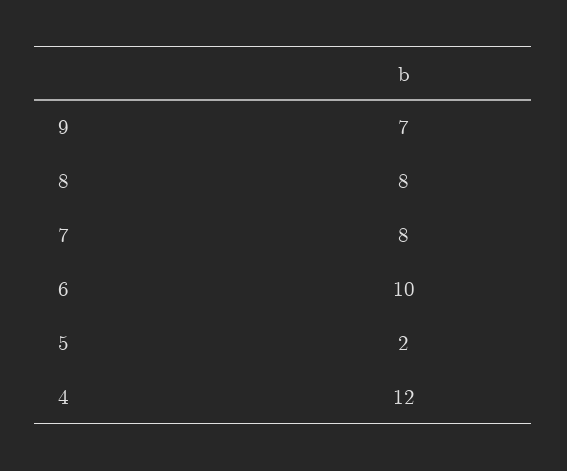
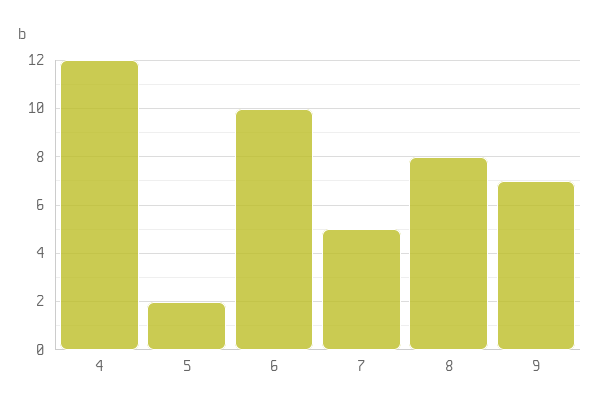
  {
    "9": 7,
    "8": 8,
-   "7": 8,
+   "7": 5,
    "6": 10,
    "5": 2,
    "4": 12
  }

